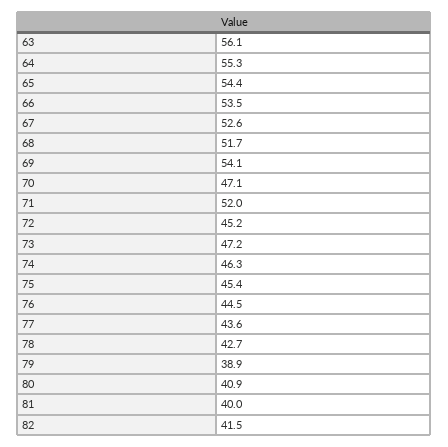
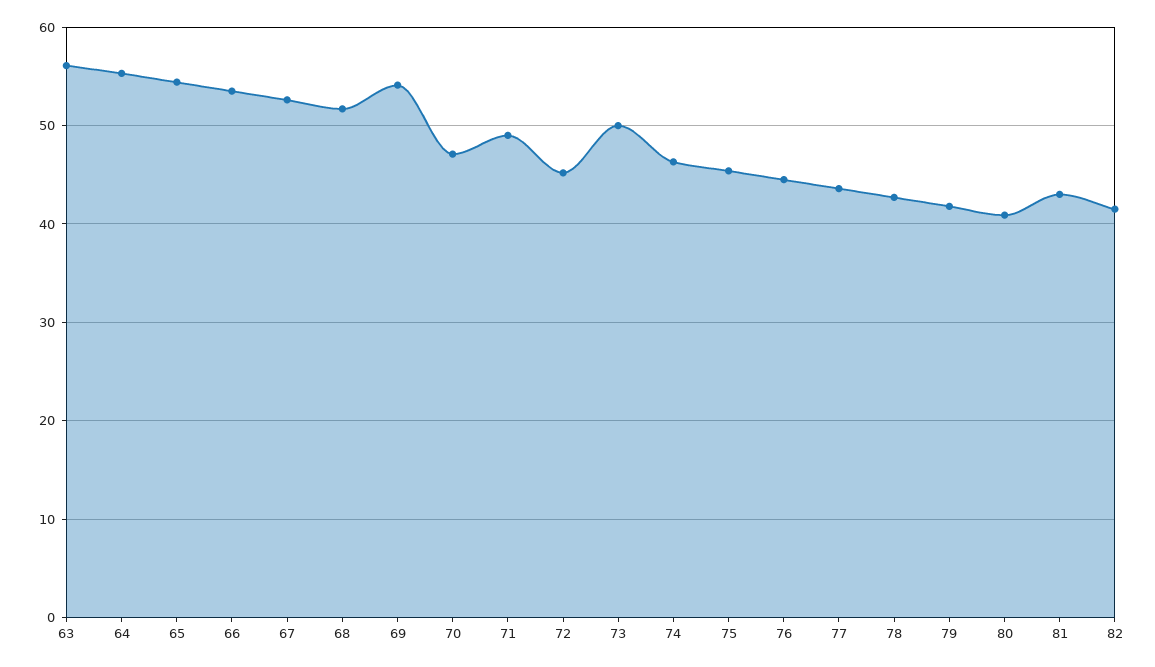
  {
    "63": 56.1,
    "64": 55.3,
    "65": 54.4,
    "66": 53.5,
    "67": 52.6,
    "68": 51.7,
    "69": 54.1,
    "70": 47.1,
-   "71": 52,
+   "71": 49,
    "72": 45.2,
-   "73": 47.2,
+   "73": 50,
    "74": 46.3,
    "75": 45.4,
    "76": 44.5,
    "77": 43.6,
    "78": 42.7,
-   "79": 38.9,
+   "79": 42,
    "80": 40.9,
-   "81": 40,
+   "81": 43,
    "82": 41.5
  }

